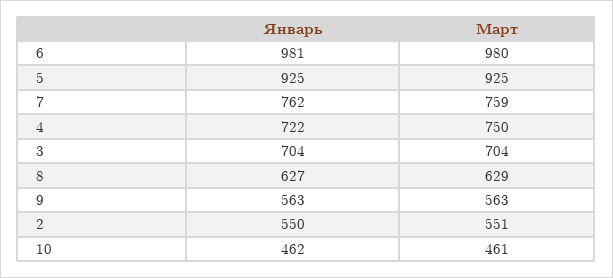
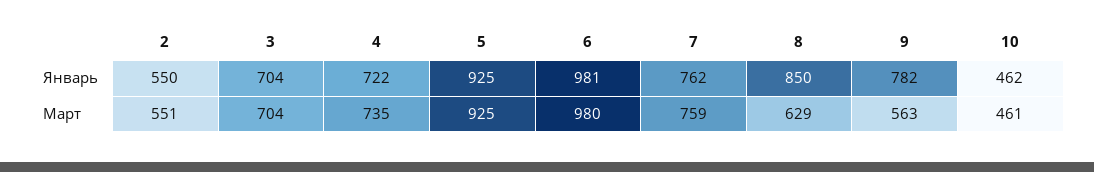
  {
    "Январь": {
      "6": 981,
      "5": 925,
      "7": 762,
      "4": 722,
      "3": 704,
-     "8": 627,
+     "8": 850,
-     "9": 563,
+     "9": 782,
      "2": 550,
      "10": 462
    },
    "Март": {
      "6": 980,
      "5": 925,
      "7": 759,
-     "4": 750,
+     "4": 735,
      "3": 704,
      "8": 629,
      "9": 563,
      "2": 551,
      "10": 461
    }
  }

